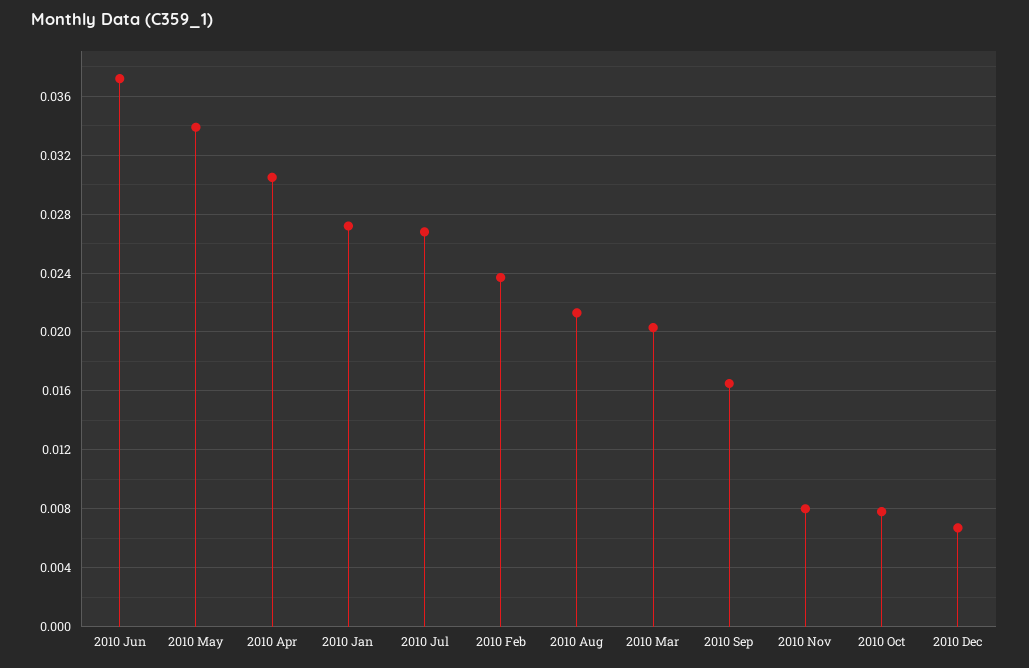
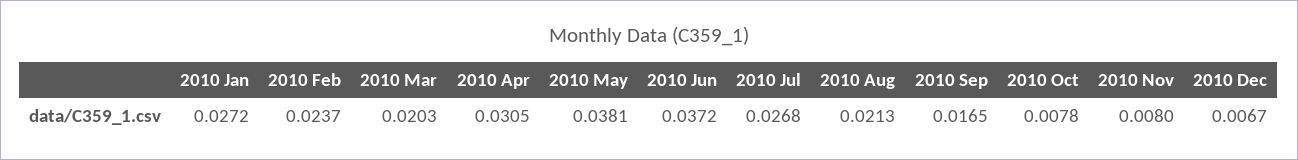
  {
    "2010 Jun": 0.0372,
-   "2010 May": 0.034,
+   "2010 May": 0.0381,
    "2010 Apr": 0.0305,
    "2010 Jan": 0.0272,
    "2010 Jul": 0.0268,
    "2010 Feb": 0.0237,
    "2010 Aug": 0.0213,
    "2010 Mar": 0.0203,
    "2010 Sep": 0.0165,
    "2010 Nov": 0.008,
    "2010 Oct": 0.0078,
    "2010 Dec": 0.0067
  }

